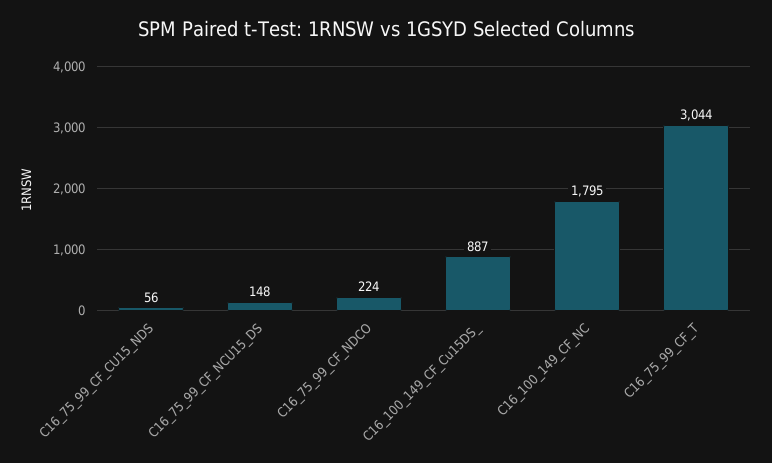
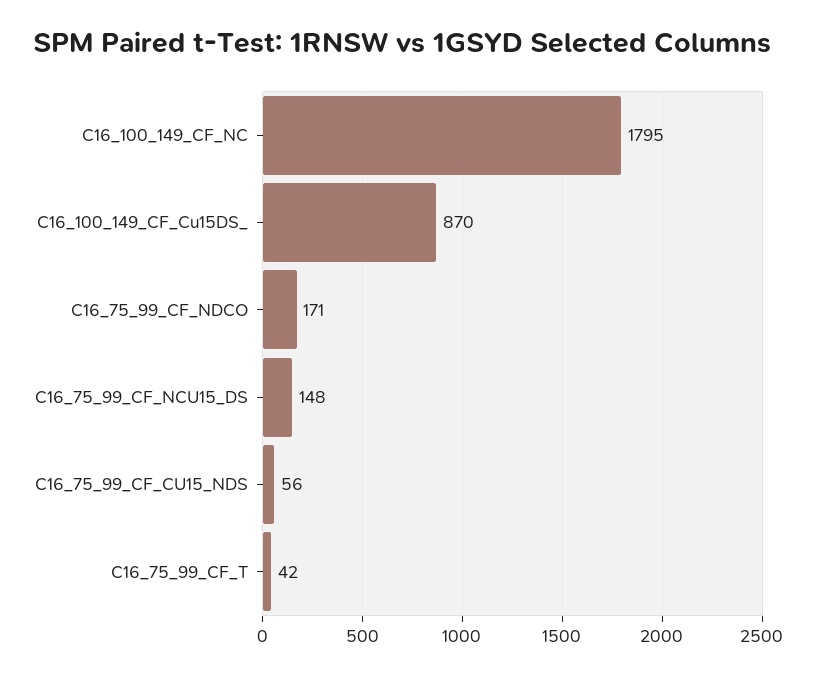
  {
    "C16_75_99_CF_CU15_NDS": 56,
    "C16_75_99_CF_NCU15_DS": 148,
-   "C16_75_99_CF_NDCO": 224,
+   "C16_75_99_CF_NDCO": 171,
-   "C16_100_149_CF_Cu15DS_": 887,
+   "C16_100_149_CF_Cu15DS_": 870,
    "C16_100_149_CF_NC": 1795,
-   "C16_75_99_CF_T": 3044
+   "C16_75_99_CF_T": 42
  }

